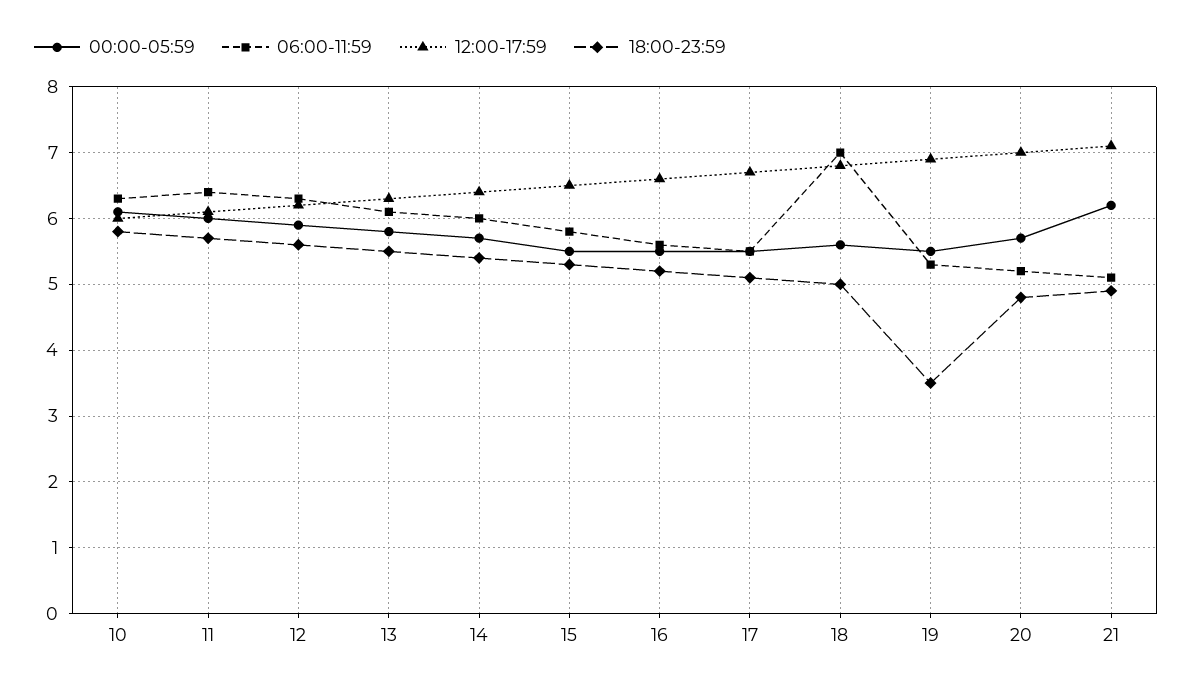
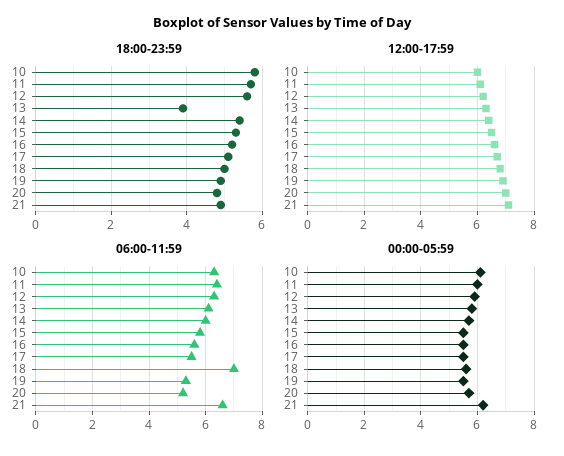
  {
    "00:00-05:59": {
      "10": 6.1,
      "11": 6,
      "12": 5.9,
      "13": 5.8,
      "14": 5.7,
      "15": 5.5,
      "16": 5.5,
      "17": 5.5,
      "18": 5.6,
      "19": 5.5,
      "20": 5.7,
      "21": 6.2
    },
    "06:00-11:59": {
      "10": 6.3,
      "11": 6.4,
      "12": 6.3,
      "13": 6.1,
      "14": 6,
      "15": 5.8,
      "16": 5.6,
      "17": 5.5,
      "18": 7,
      "19": 5.3,
      "20": 5.2,
-     "21": 5.1
+     "21": 6.5
    },
    "12:00-17:59": {
      "10": 6,
      "11": 6.1,
      "12": 6.2,
      "13": 6.3,
      "14": 6.4,
      "15": 6.5,
      "16": 6.6,
      "17": 6.7,
      "18": 6.8,
      "19": 6.9,
      "20": 7,
      "21": 7.1
    },
    "18:00-23:59": {
      "10": 5.8,
      "11": 5.7,
      "12": 5.6,
-     "13": 5.5,
+     "13": 4,
      "14": 5.4,
      "15": 5.3,
      "16": 5.2,
      "17": 5.1,
      "18": 5,
-     "19": 3.5,
+     "19": 5,
      "20": 4.8,
      "21": 4.9
    }
  }

